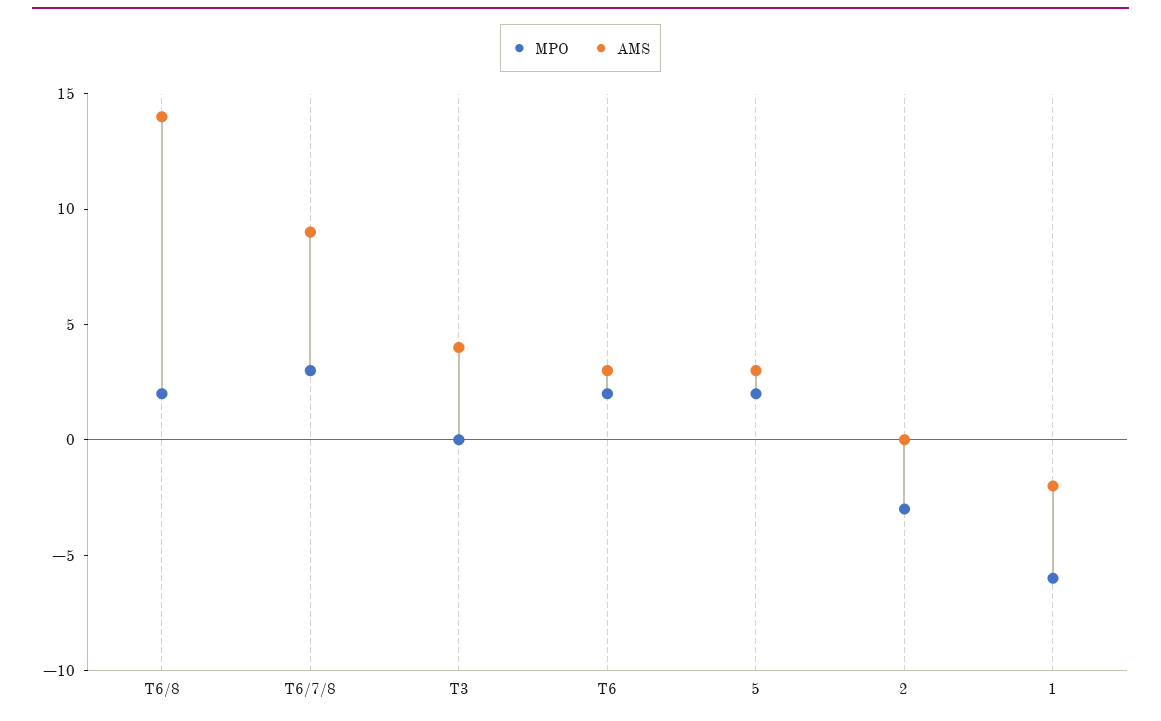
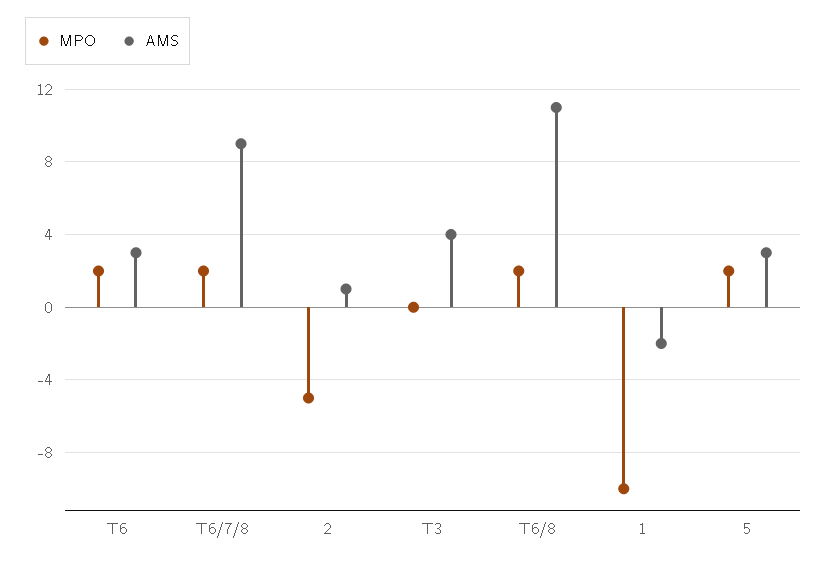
  {
    "MPO": {
      "T6/8": 2,
-     "T6/7/8": 3,
+     "T6/7/8": 2,
      "T3": 0,
      "T6": 2,
      "5": 2,
-     "2": -3,
+     "2": -5,
-     "1": -6
+     "1": -10
    },
    "AMS": {
-     "T6/8": 14,
+     "T6/8": 11,
      "T6/7/8": 9,
      "T3": 4,
      "T6": 3,
      "5": 3,
-     "2": 0,
+     "2": 1,
      "1": -2
    }
  }

